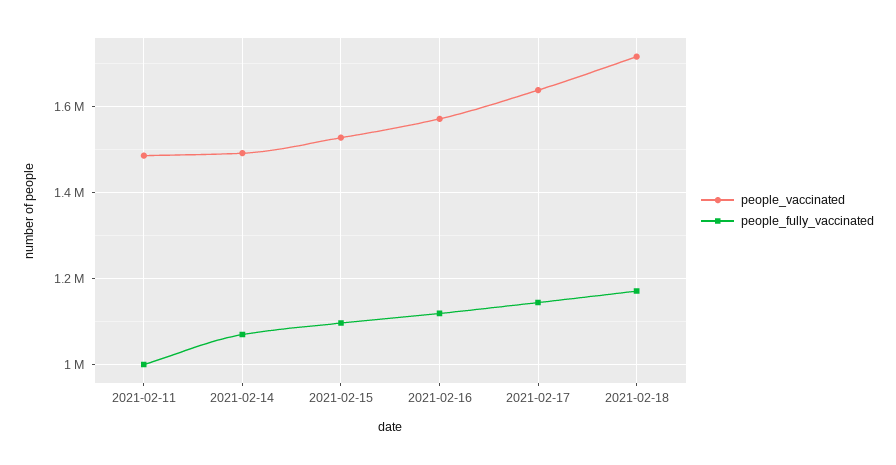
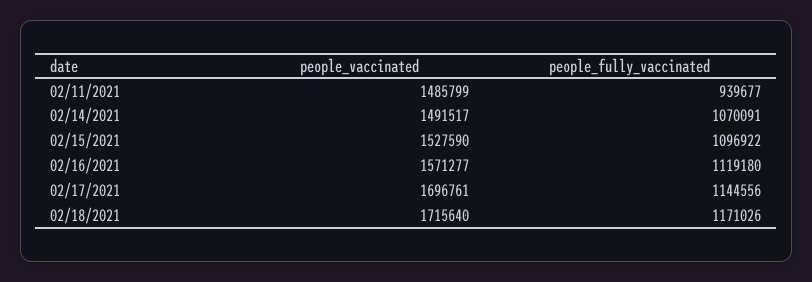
  {
    "people_vaccinated": {
      "2021-02-11": 1485799,
      "2021-02-14": 1491517,
      "2021-02-15": 1527590,
      "2021-02-16": 1571277,
-     "2021-02-17": 1640000,
+     "2021-02-17": 1696761,
      "2021-02-18": 1715640
    },
    "people_fully_vaccinated": {
-     "2021-02-11": 1000000,
+     "2021-02-11": 939677,
      "2021-02-14": 1070091,
      "2021-02-15": 1096922,
      "2021-02-16": 1119180,
      "2021-02-17": 1144556,
      "2021-02-18": 1171026
    }
  }

